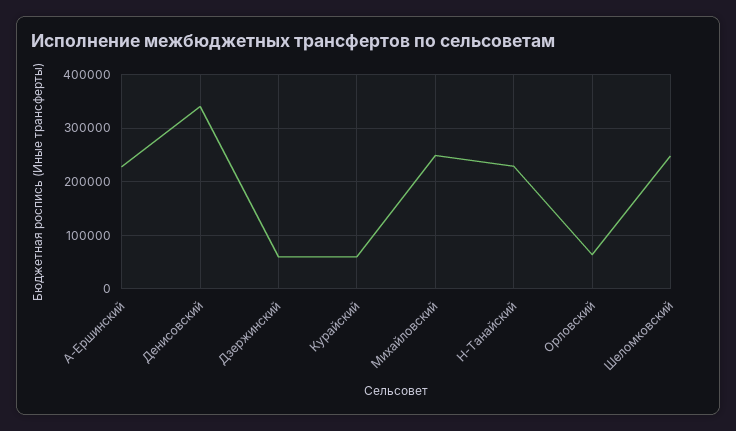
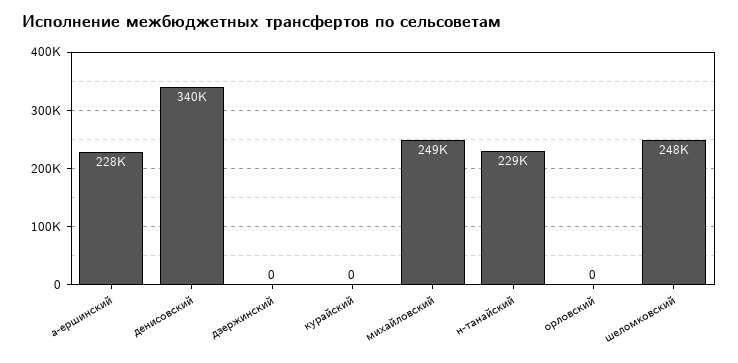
  {
    "А-Ершинский": 228000,
    "Денисовский": 340000,
-   "Дзержинский": 60000,
+   "Дзержинский": 0,
-   "Курайский": 60000,
+   "Курайский": 0,
    "Михайловский": 249000,
    "Н-Танайский": 229000,
-   "Орловский": 60000,
+   "Орловский": 0,
    "Шеломковский": 248000
  }

